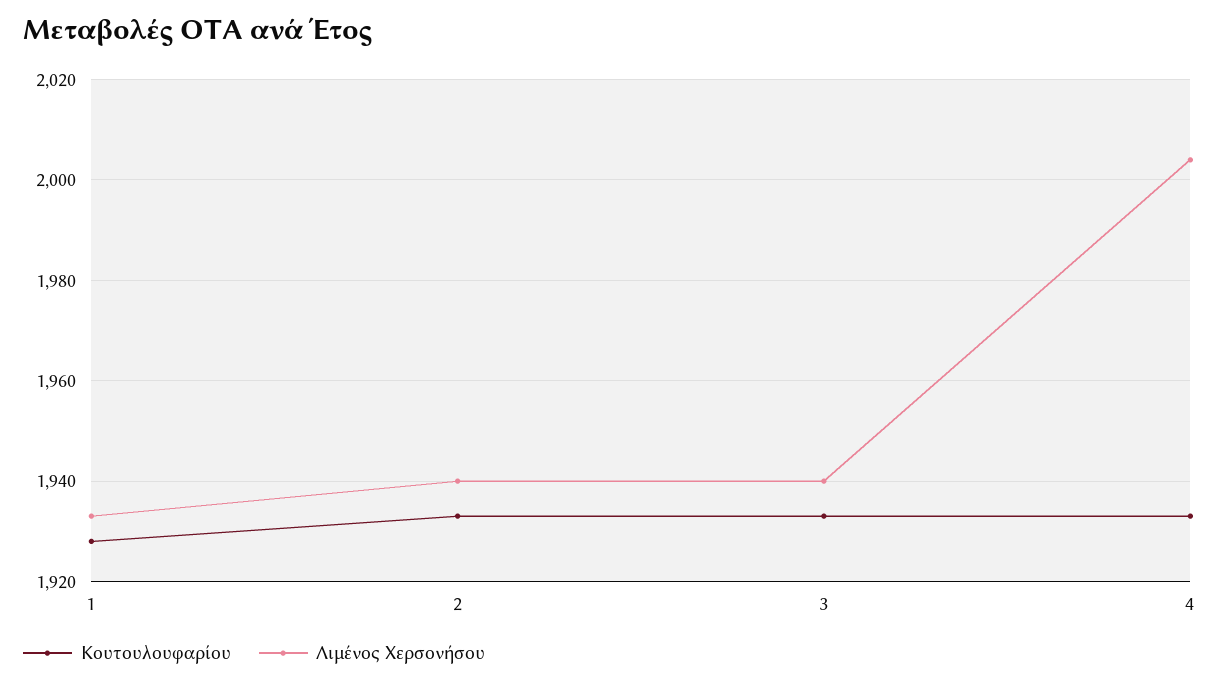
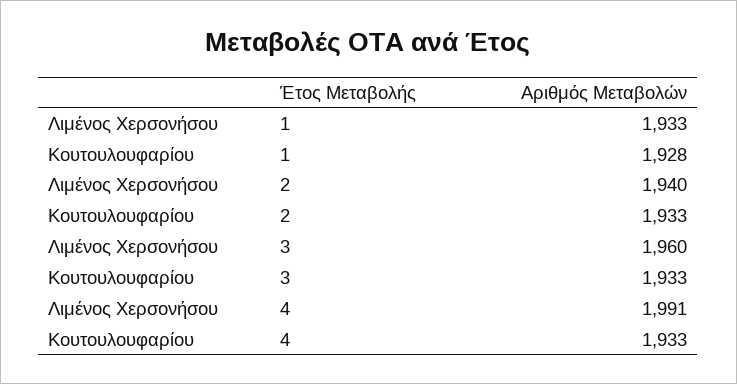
  {
    "Κουτουλουφαρίου": {
      "1": 1928,
      "2": 1933,
      "3": 1933,
      "4": 1933
    },
    "Λιμένος Χερσονήσου": {
      "1": 1933,
      "2": 1940,
-     "3": 1940,
+     "3": 1960,
-     "4": 2005
+     "4": 1991
    }
  }

